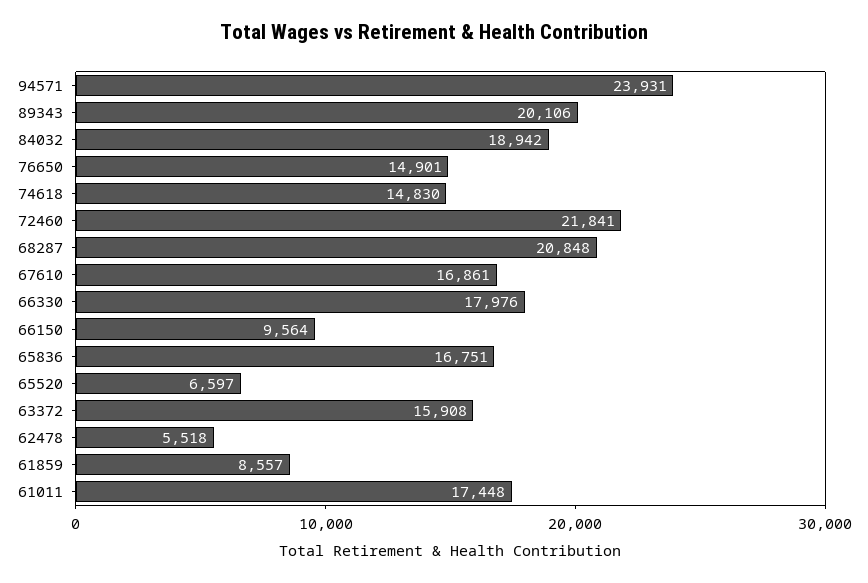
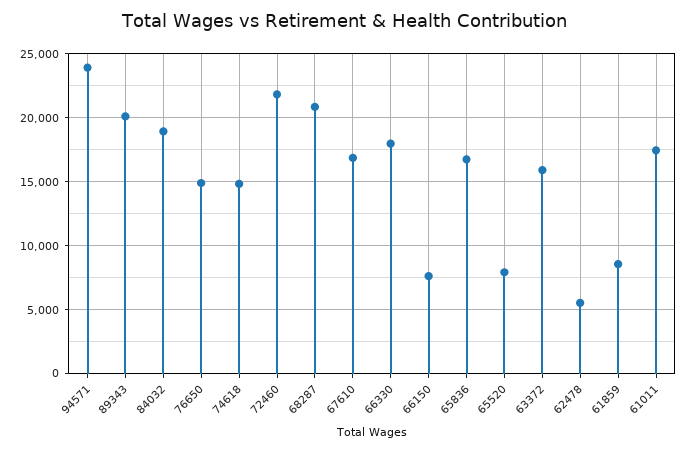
  {
    "94571": 23931,
    "89343": 20106,
    "84032": 18942,
    "76650": 14901,
    "74618": 14830,
    "72460": 21841,
    "68287": 20848,
    "67610": 16861,
    "66330": 17976,
-   "66150": 9564,
+   "66150": 7500,
    "65836": 16751,
-   "65520": 6597,
+   "65520": 8000,
    "63372": 15908,
    "62478": 5518,
    "61859": 8557,
    "61011": 17448
  }

